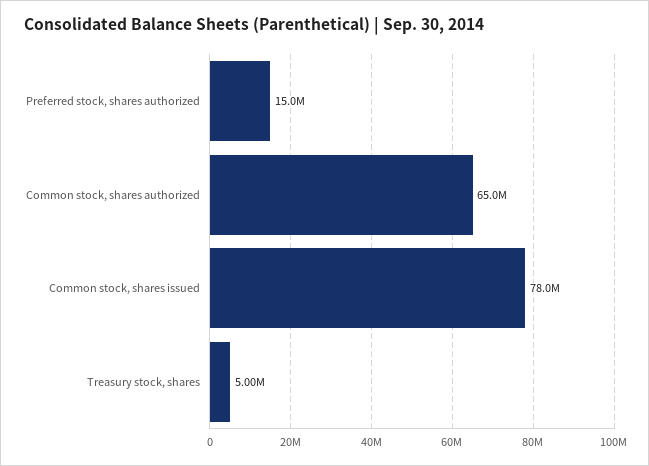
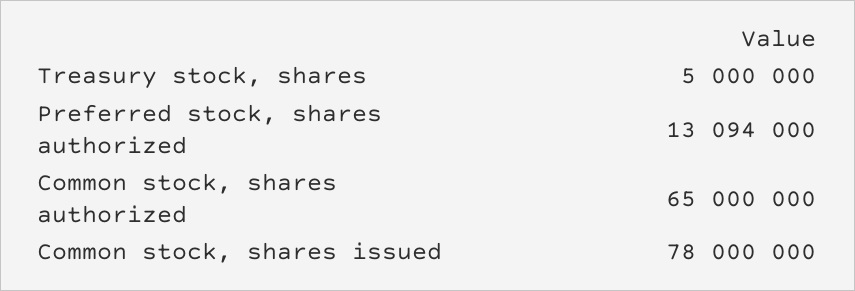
  {
-   "Preferred stock, shares authorized": 15000000,
+   "Preferred stock, shares authorized": 13094000,
    "Common stock, shares authorized": 65000000,
    "Common stock, shares issued": 78000000,
    "Treasury stock, shares": 5000000
  }

